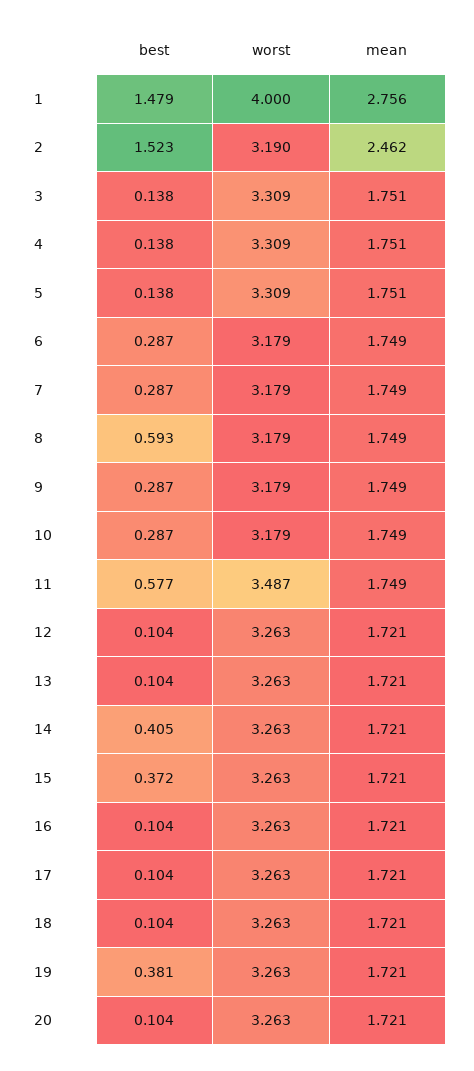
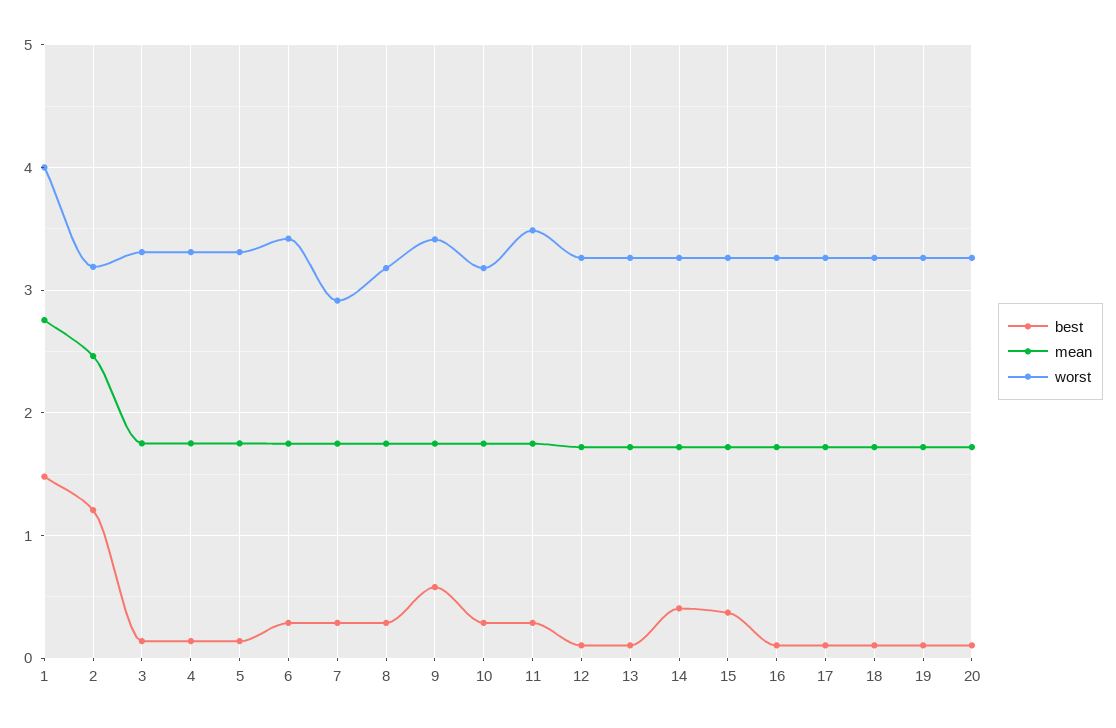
  {
    "best": {
      "1": 1.479,
-     "2": 1.523,
+     "2": 1.2,
      "3": 0.138,
      "4": 0.138,
      "5": 0.138,
      "6": 0.287,
      "7": 0.287,
-     "8": 0.593,
+     "8": 0.3,
-     "9": 0.287,
+     "9": 0.6,
      "10": 0.287,
-     "11": 0.577,
+     "11": 0.3,
      "12": 0.104,
      "13": 0.104,
      "14": 0.405,
      "15": 0.372,
      "16": 0.104,
      "17": 0.104,
      "18": 0.104,
-     "19": 0.381,
+     "19": 0.1,
      "20": 0.104
    },
    "worst": {
      "1": 4,
      "2": 3.19,
      "3": 3.309,
      "4": 3.309,
      "5": 3.309,
-     "6": 3.179,
+     "6": 3.4,
-     "7": 3.179,
+     "7": 2.9,
      "8": 3.179,
-     "9": 3.179,
+     "9": 3.4,
      "10": 3.179,
      "11": 3.487,
      "12": 3.263,
      "13": 3.263,
      "14": 3.263,
      "15": 3.263,
      "16": 3.263,
      "17": 3.263,
      "18": 3.263,
      "19": 3.263,
      "20": 3.263
    },
    "mean": {
      "1": 2.756,
      "2": 2.462,
      "3": 1.751,
      "4": 1.751,
      "5": 1.751,
      "6": 1.749,
      "7": 1.749,
      "8": 1.749,
      "9": 1.749,
      "10": 1.749,
      "11": 1.749,
      "12": 1.721,
      "13": 1.721,
      "14": 1.721,
      "15": 1.721,
      "16": 1.721,
      "17": 1.721,
      "18": 1.721,
      "19": 1.721,
      "20": 1.721
    }
  }

